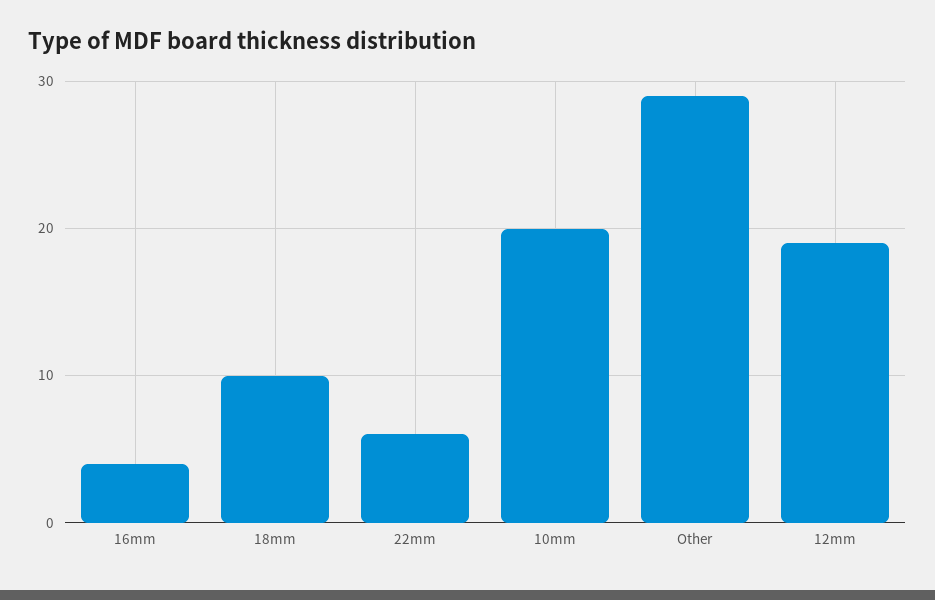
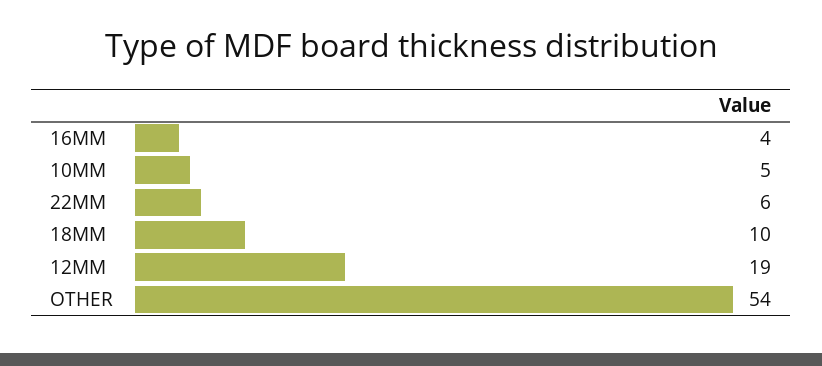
  {
    "16mm": 4,
    "18mm": 10,
    "22mm": 6,
-   "10mm": 20,
+   "10mm": 5,
-   "Other": 29,
+   "Other": 54,
    "12mm": 19
  }

